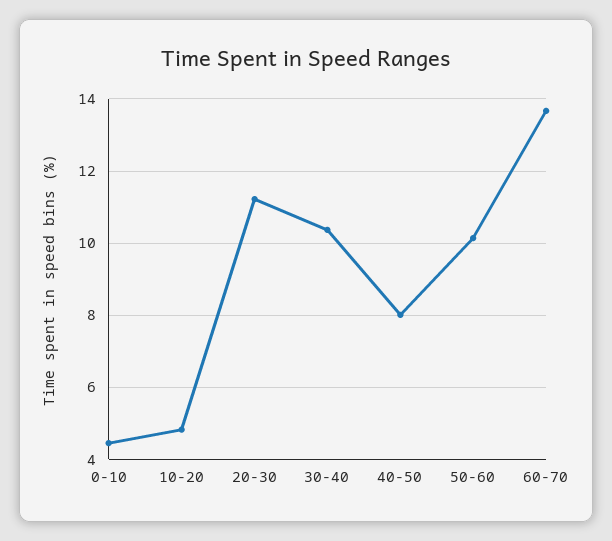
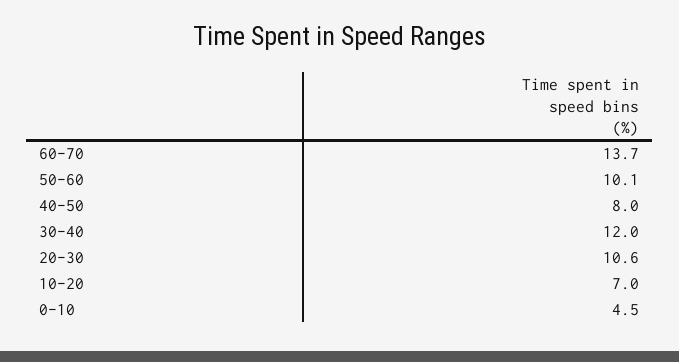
  {
    "0-10": 4.5,
-   "10-20": 4.8,
+   "10-20": 7,
-   "20-30": 11.2,
+   "20-30": 10.6,
-   "30-40": 10.4,
+   "30-40": 12,
    "40-50": 8,
    "50-60": 10.1,
    "60-70": 13.7
  }

